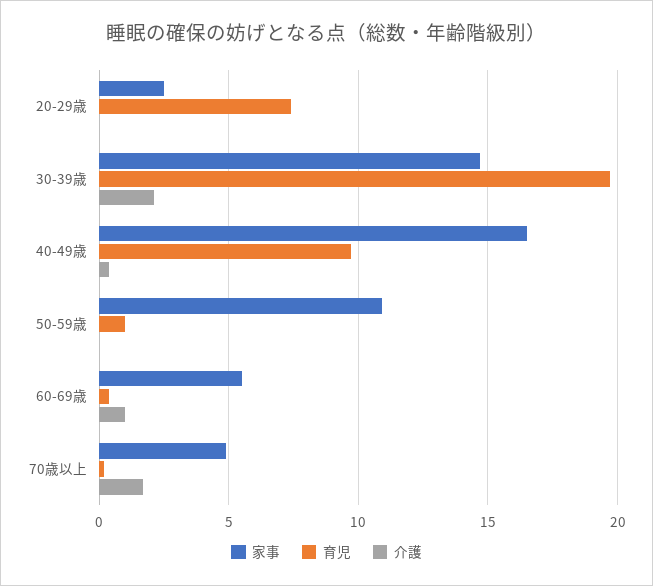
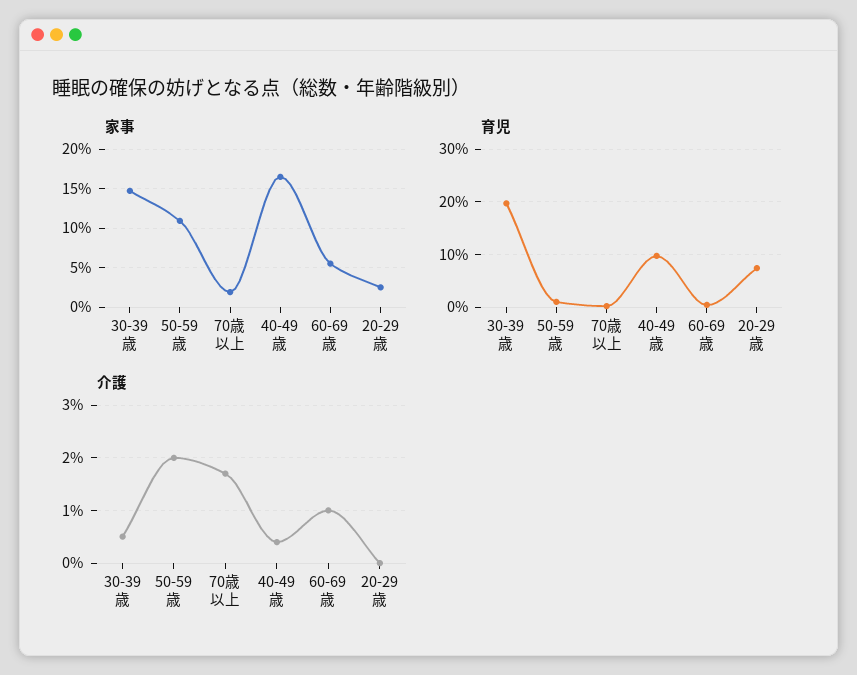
  {
    "家事": {
      "20-29歳": 2.5,
      "30-39歳": 14.5,
      "40-49歳": 16.5,
      "50-59歳": 11,
      "60-69歳": 5.5,
-     "70歳以上": 5
+     "70歳以上": 2
    },
    "育児": {
      "20-29歳": 7.5,
      "30-39歳": 19.5,
      "40-49歳": 9.5,
      "50-59歳": 1,
      "60-69歳": 0.5,
      "70歳以上": 0
    },
    "介護": {
      "20-29歳": 0,
-     "30-39歳": 2,
+     "30-39歳": 0.5,
      "40-49歳": 0.5,
-     "50-59歳": 0,
+     "50-59歳": 2,
      "60-69歳": 1,
      "70歳以上": 1.5
    }
  }

